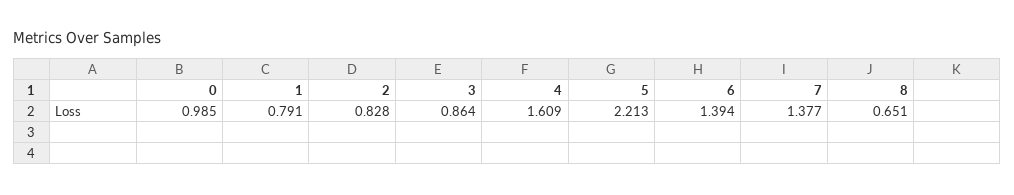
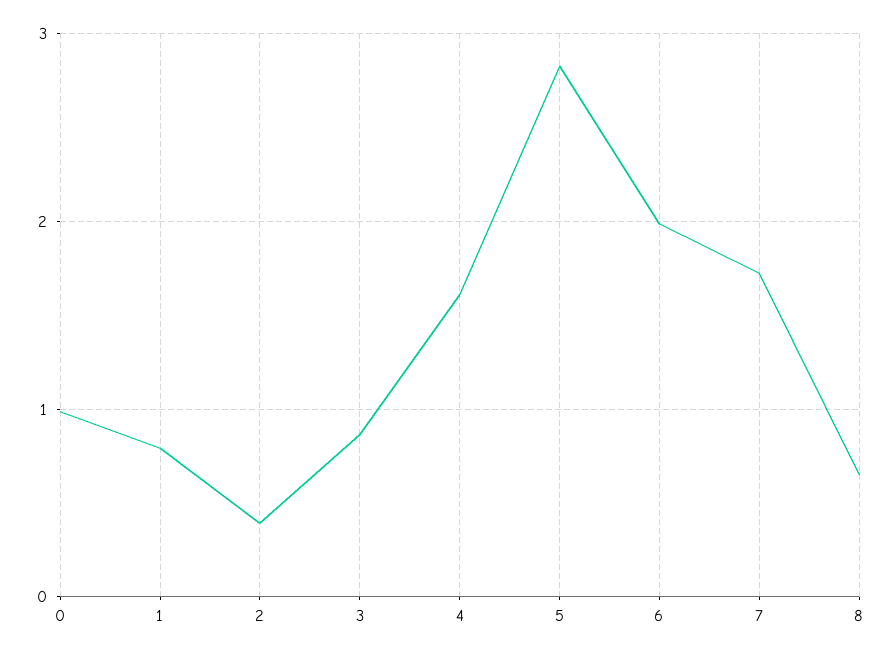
  {
    "0": 0.985,
    "1": 0.791,
-   "2": 0.828,
+   "2": 0.4,
    "3": 0.864,
    "4": 1.609,
-   "5": 2.213,
+   "5": 2.8,
-   "6": 1.394,
+   "6": 2,
-   "7": 1.377,
+   "7": 1.7,
    "8": 0.651
  }

